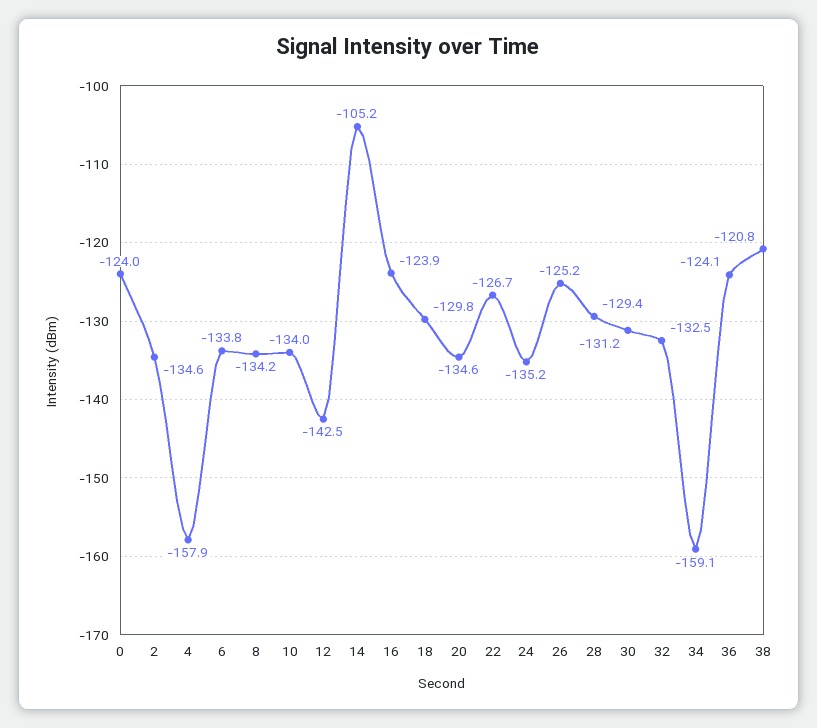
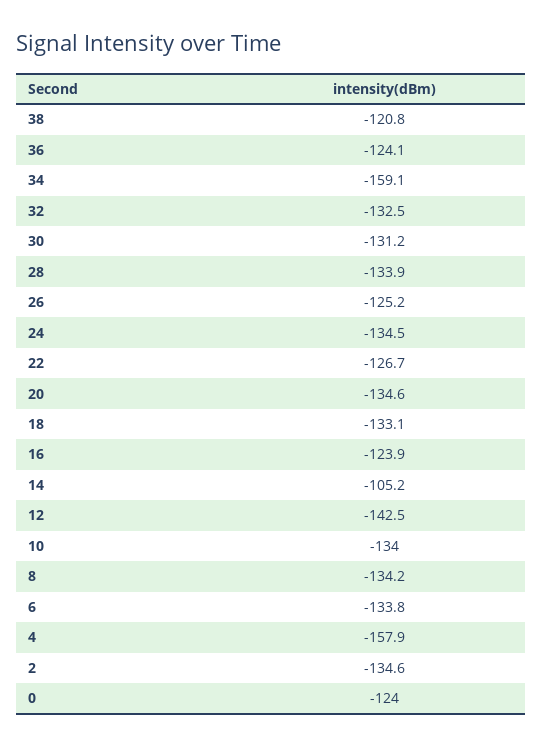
  {
    "0": -124,
    "2": -134.6,
    "4": -157.9,
    "6": -133.8,
    "8": -134.2,
    "10": -134,
    "12": -142.5,
    "14": -105.2,
    "16": -123.9,
-   "18": -129.8,
+   "18": -133.1,
    "20": -134.6,
    "22": -126.7,
-   "24": -135.2,
+   "24": -134.5,
    "26": -125.2,
-   "28": -129.4,
+   "28": -133.9,
    "30": -131.2,
    "32": -132.5,
    "34": -159.1,
    "36": -124.1,
    "38": -120.8
  }

